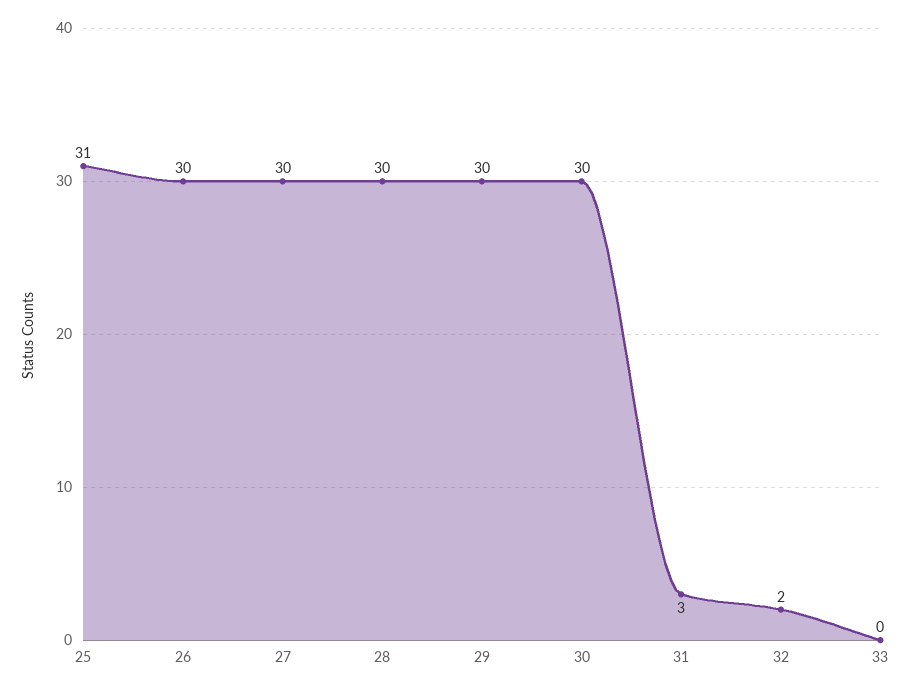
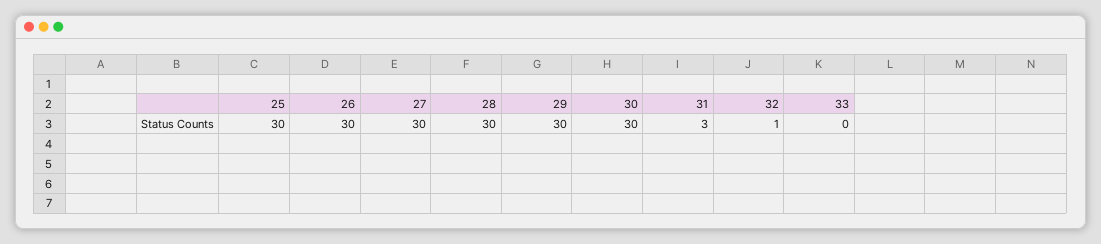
  {
-   "25": 31,
+   "25": 30,
    "26": 30,
    "27": 30,
    "28": 30,
    "29": 30,
    "30": 30,
    "31": 3,
-   "32": 2,
+   "32": 1,
    "33": 0
  }

